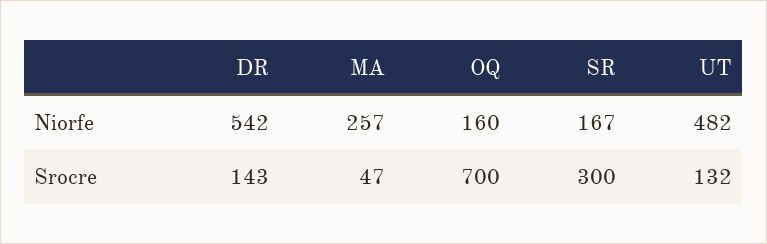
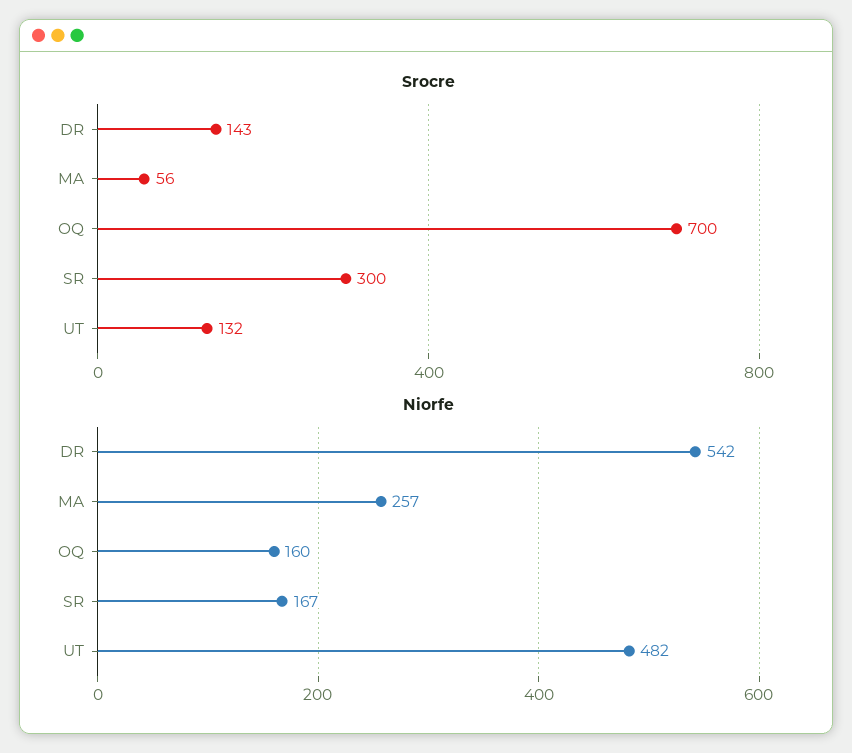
  {
    "Niorfe": {
      "DR": 542,
      "MA": 257,
      "OQ": 160,
      "SR": 167,
      "UT": 482
    },
    "Srocre": {
      "DR": 143,
-     "MA": 47,
+     "MA": 56,
      "OQ": 700,
      "SR": 300,
      "UT": 132
    }
  }

